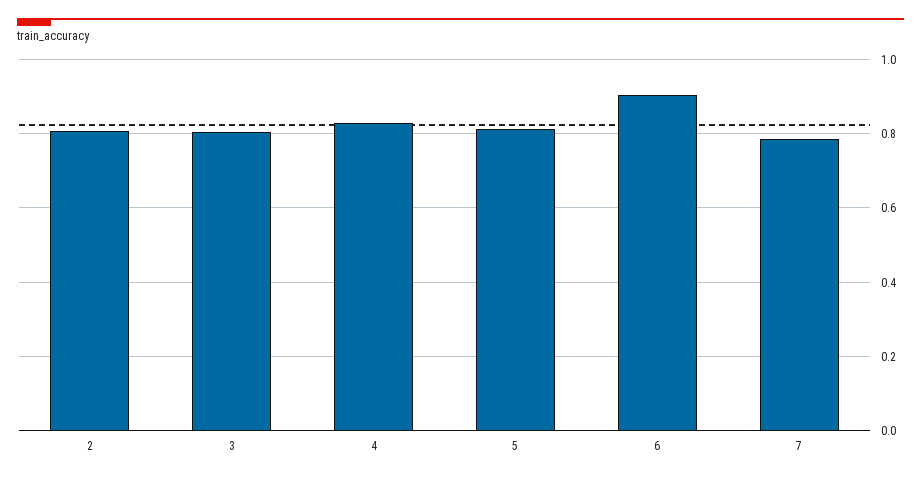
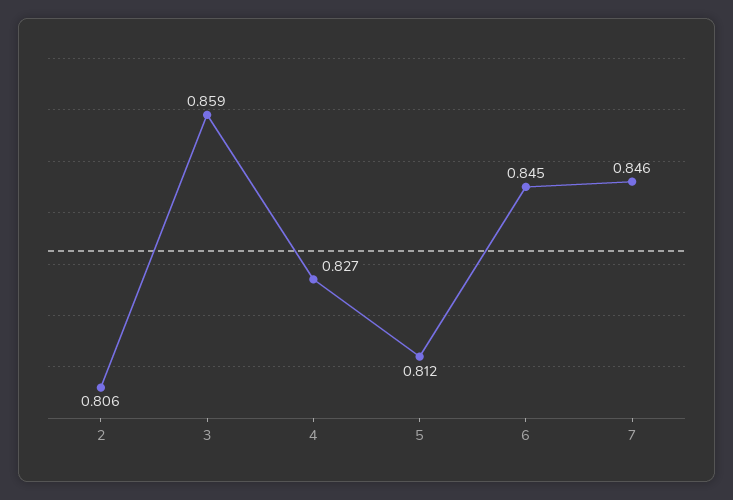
  {
    "2": 0.806,
-   "3": 0.8,
+   "3": 0.859,
    "4": 0.827,
    "5": 0.812,
-   "6": 0.9,
+   "6": 0.845,
-   "7": 0.78
+   "7": 0.846
  }

